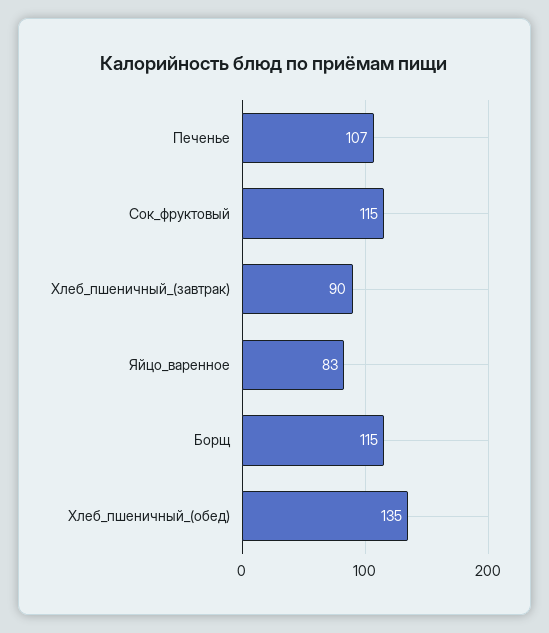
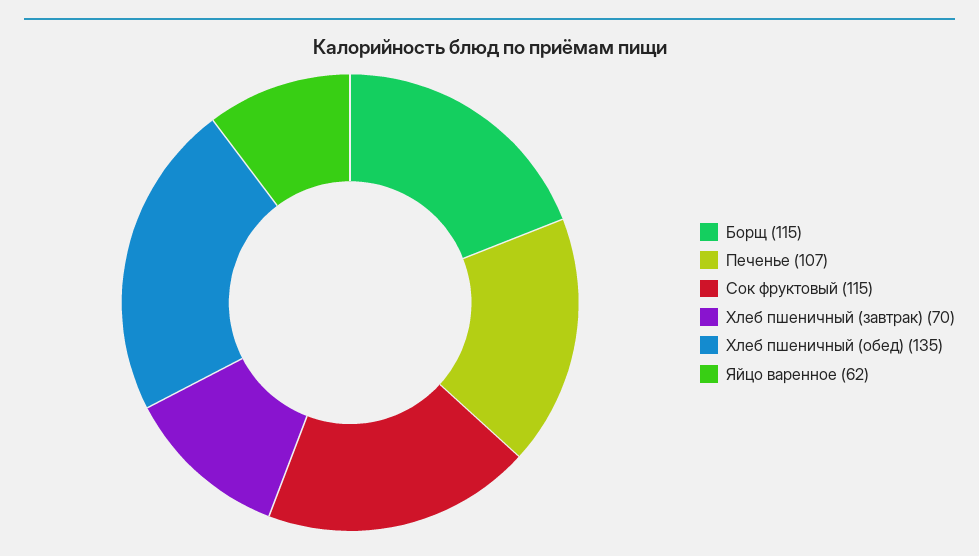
  {
    "Печенье": 107,
    "Сок_фруктовый": 115,
-   "Хлеб_пшеничный_(завтрак)": 90,
+   "Хлеб_пшеничный_(завтрак)": 70,
-   "Яйцо_варенное": 83,
+   "Яйцо_варенное": 62,
    "Борщ": 115,
    "Хлеб_пшеничный_(обед)": 135
  }

